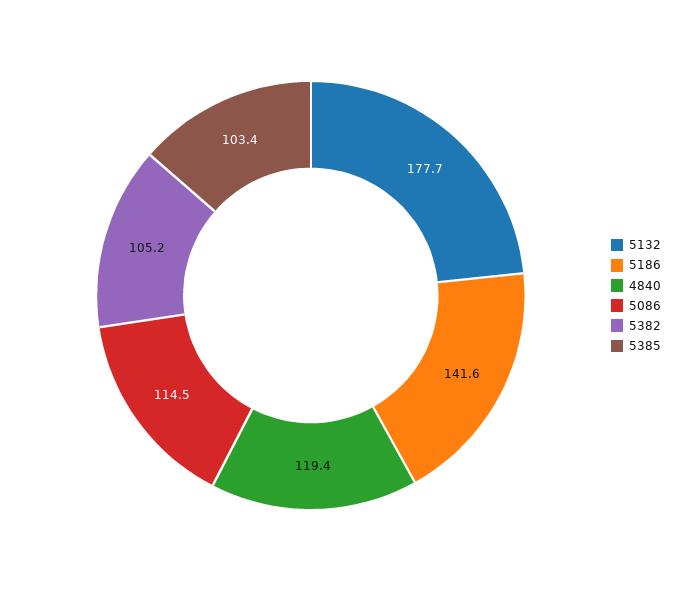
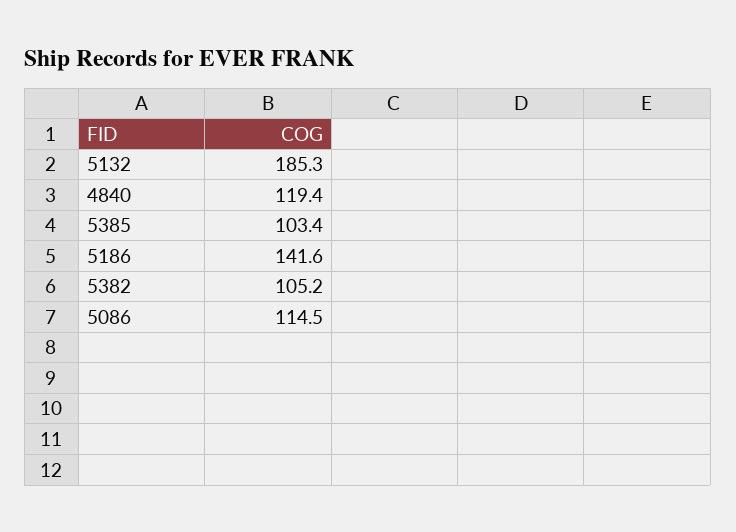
  {
-   "5132": 177.7,
+   "5132": 185.3,
    "5186": 141.6,
    "4840": 119.4,
    "5086": 114.5,
    "5382": 105.2,
    "5385": 103.4
  }

